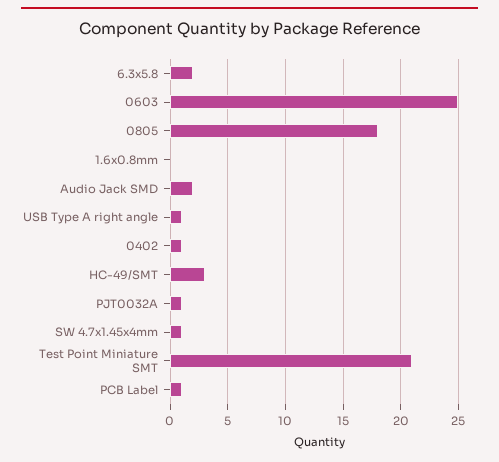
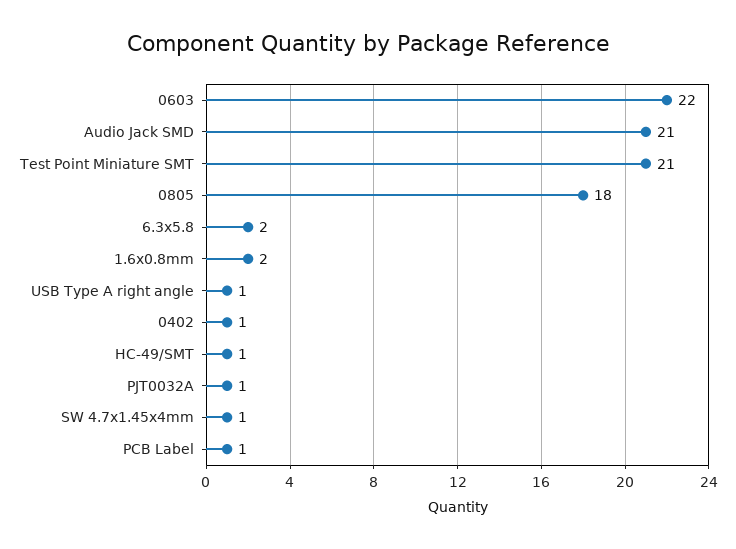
  {
    "6.3x5.8": 2,
-   "0603": 25,
+   "0603": 22,
    "0805": 18,
-   "1.6x0.8mm": 0,
+   "1.6x0.8mm": 2,
-   "Audio Jack SMD": 2,
+   "Audio Jack SMD": 21,
    "USB Type A right angle": 1,
    "0402": 1,
-   "HC-49/SMT": 3,
+   "HC-49/SMT": 1,
    "PJT0032A": 1,
    "SW 4.7x1.45x4mm": 1,
    "Test Point Miniature SMT": 21,
    "PCB Label": 1
  }

